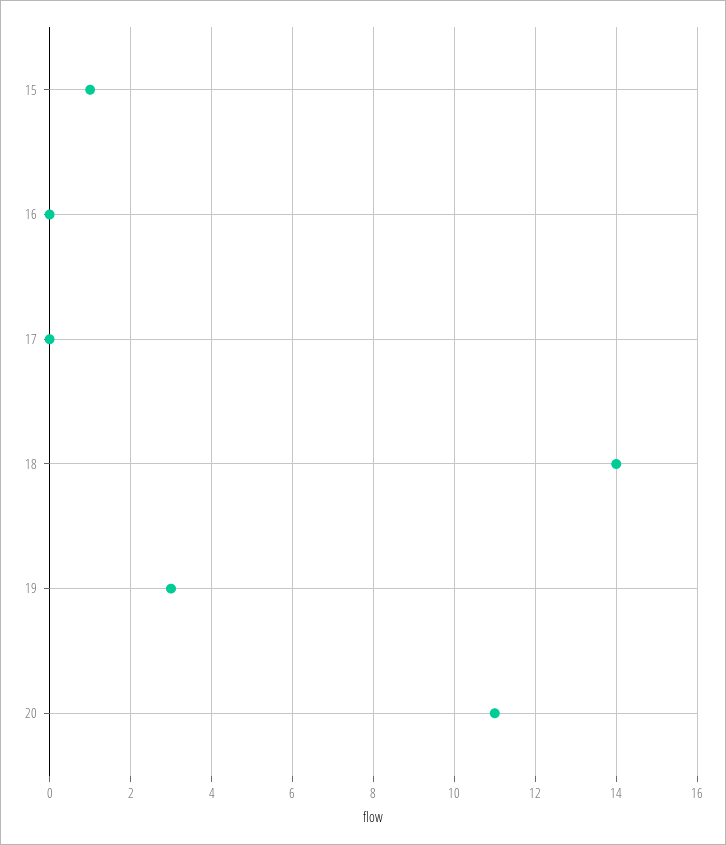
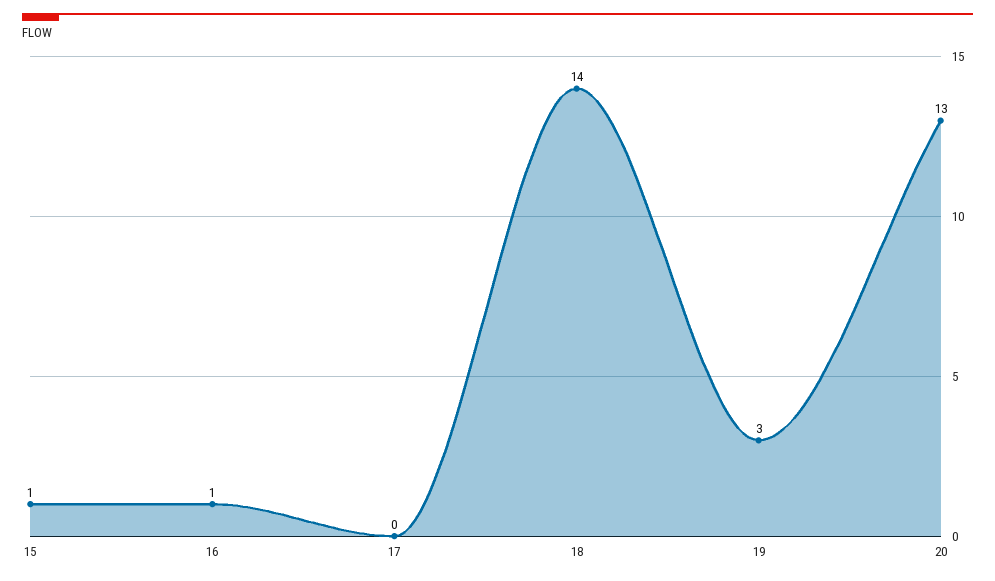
  {
    "15": 1,
-   "16": 0,
+   "16": 1,
    "17": 0,
    "18": 14,
    "19": 3,
-   "20": 11
+   "20": 13
  }

